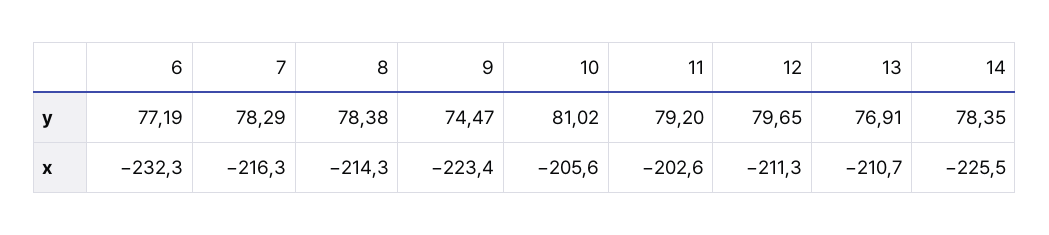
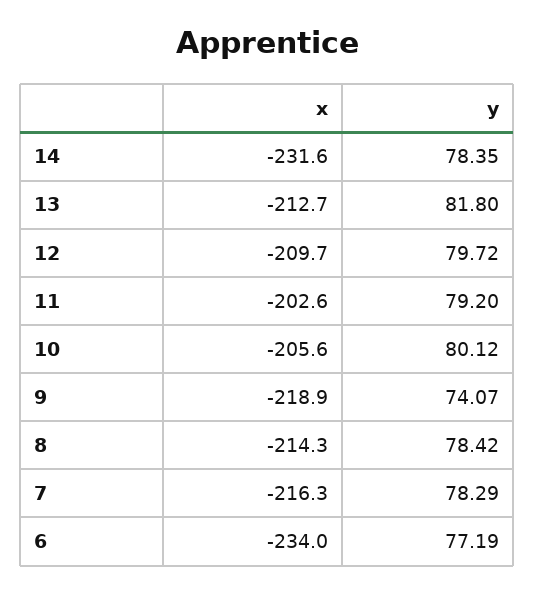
  {
    "6": {
      "y": 77.19,
-     "x": -232.3
+     "x": -234
    },
    "7": {
      "y": 78.29,
      "x": -216.3
    },
    "8": {
-     "y": 78.38,
+     "y": 78.42,
      "x": -214.3
    },
    "9": {
-     "y": 74.47,
+     "y": 74.07,
-     "x": -223.4
+     "x": -218.9
    },
    "10": {
-     "y": 81.02,
+     "y": 80.12,
      "x": -205.6
    },
    "11": {
      "y": 79.2,
      "x": -202.6
    },
    "12": {
-     "y": 79.65,
+     "y": 79.72,
-     "x": -211.3
+     "x": -209.7
    },
    "13": {
-     "y": 76.91,
+     "y": 81.8,
-     "x": -210.7
+     "x": -212.7
    },
    "14": {
      "y": 78.35,
-     "x": -225.5
+     "x": -231.6
    }
  }

